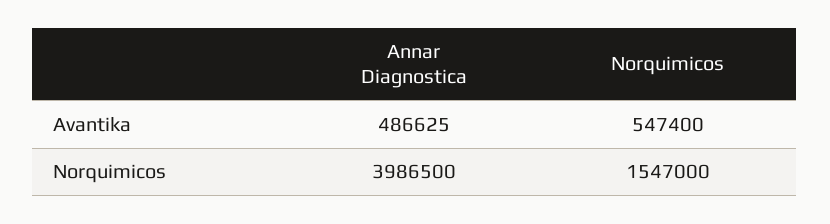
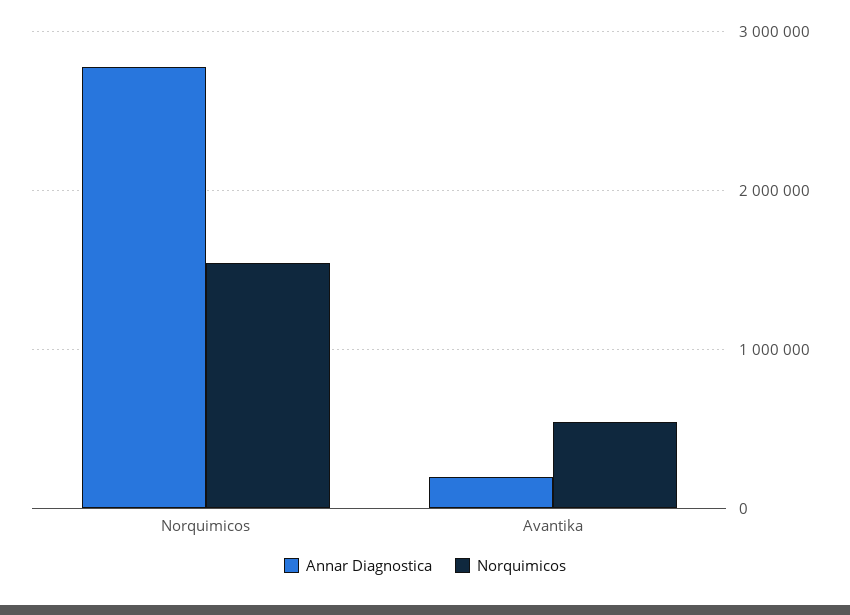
  {
    "Annar Diagnostica": {
-     "Avantika": 486625,
+     "Avantika": 200000,
-     "Norquimicos": 3986500
+     "Norquimicos": 2800000
    },
    "Norquimicos": {
      "Avantika": 547400,
      "Norquimicos": 1547000
    }
  }

